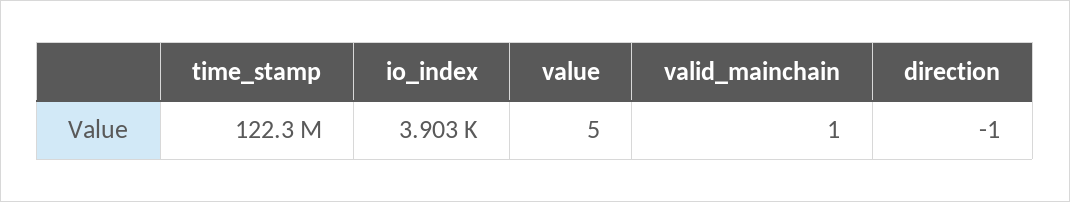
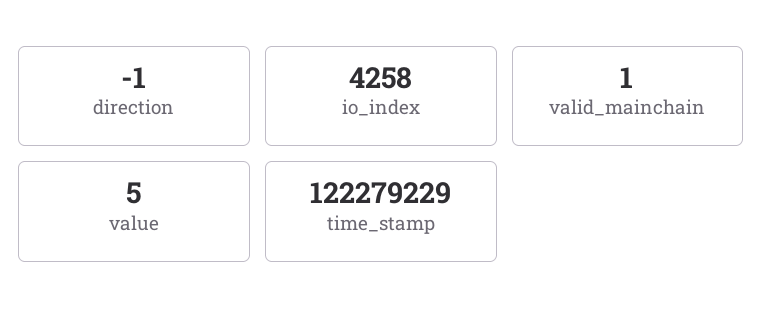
  {
    "time_stamp": 122279229,
-   "io_index": 3903,
+   "io_index": 4258,
    "value": 5,
    "valid_mainchain": 1,
    "direction": -1
  }

